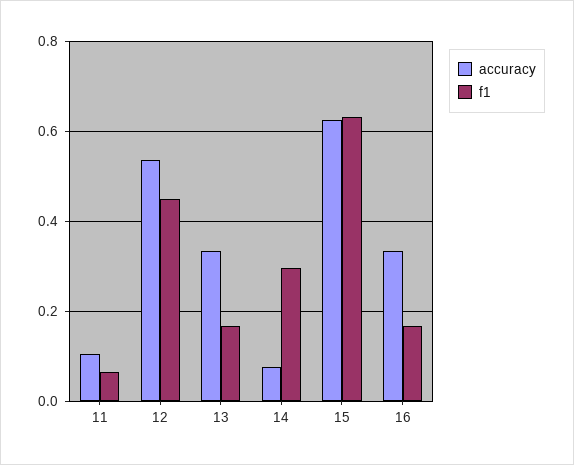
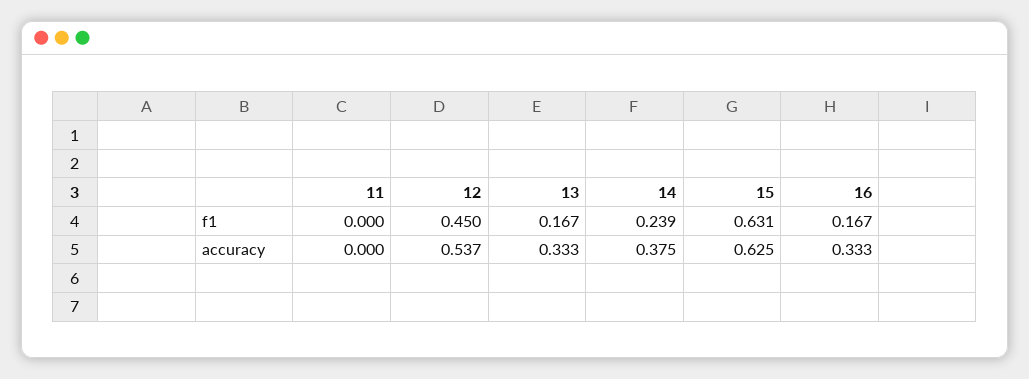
  {
    "accuracy": {
-     "11": 0.1,
+     "11": 0,
      "12": 0.537,
      "13": 0.333,
-     "14": 0.08,
+     "14": 0.375,
      "15": 0.625,
      "16": 0.333
    },
    "f1": {
-     "11": 0.06,
+     "11": 0,
      "12": 0.45,
      "13": 0.167,
-     "14": 0.3,
+     "14": 0.239,
      "15": 0.631,
      "16": 0.167
    }
  }

